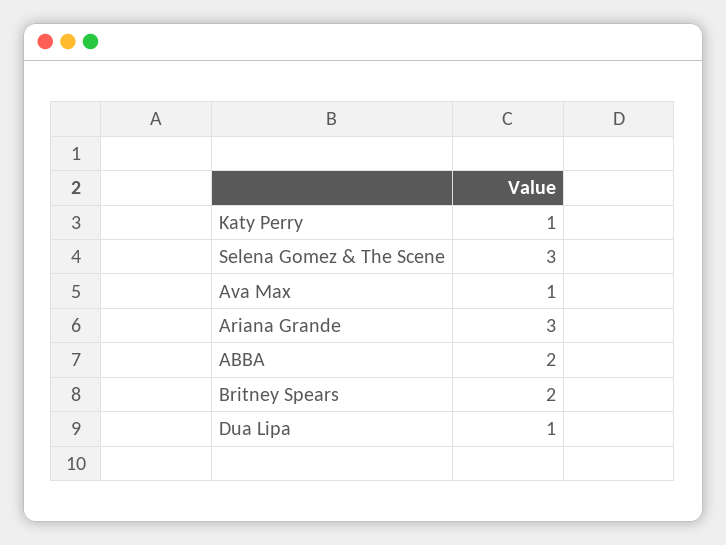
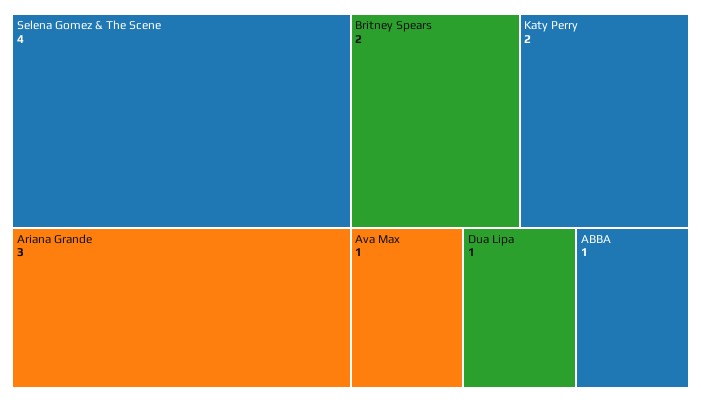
  {
-   "Katy Perry": 1,
+   "Katy Perry": 2,
-   "Selena Gomez & The Scene": 3,
+   "Selena Gomez & The Scene": 4,
    "Ava Max": 1,
    "Ariana Grande": 3,
-   "ABBA": 2,
+   "ABBA": 1,
    "Britney Spears": 2,
    "Dua Lipa": 1
  }

